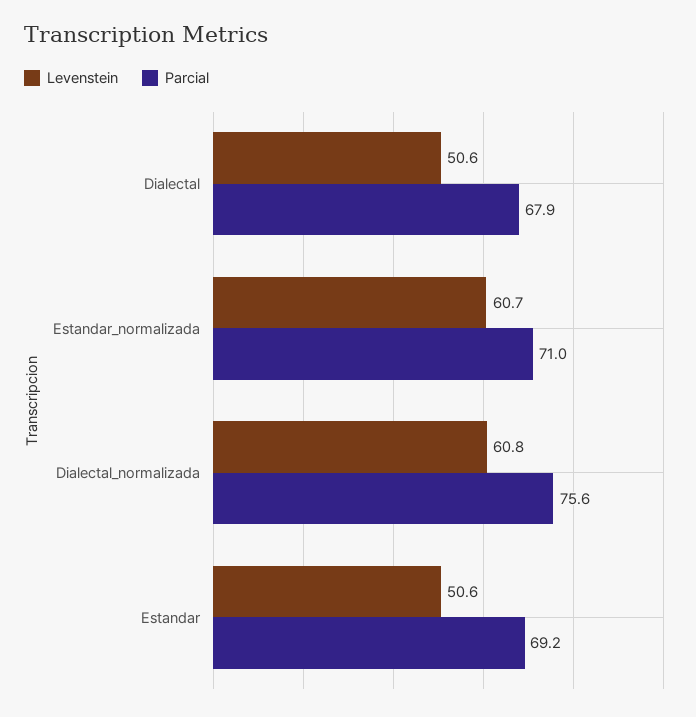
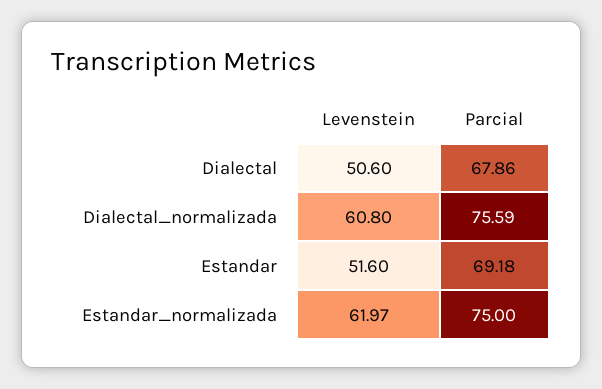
  {
    "Levenstein": {
      "Dialectal": 50.6,
-     "Estandar_normalizada": 60.7,
+     "Estandar_normalizada": 61.97,
      "Dialectal_normalizada": 60.8,
-     "Estandar": 50.6
+     "Estandar": 51.6
    },
    "Parcial": {
      "Dialectal": 67.86,
-     "Estandar_normalizada": 71,
+     "Estandar_normalizada": 75,
      "Dialectal_normalizada": 75.59,
      "Estandar": 69.18
    }
  }

